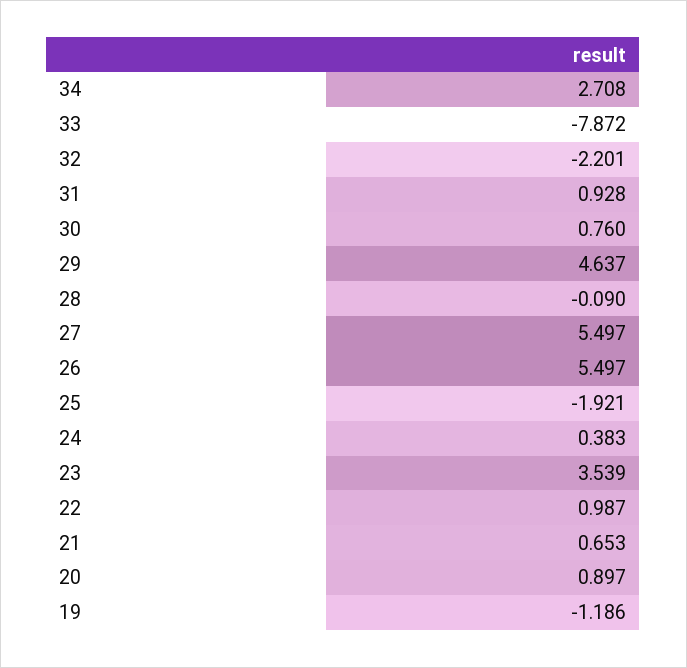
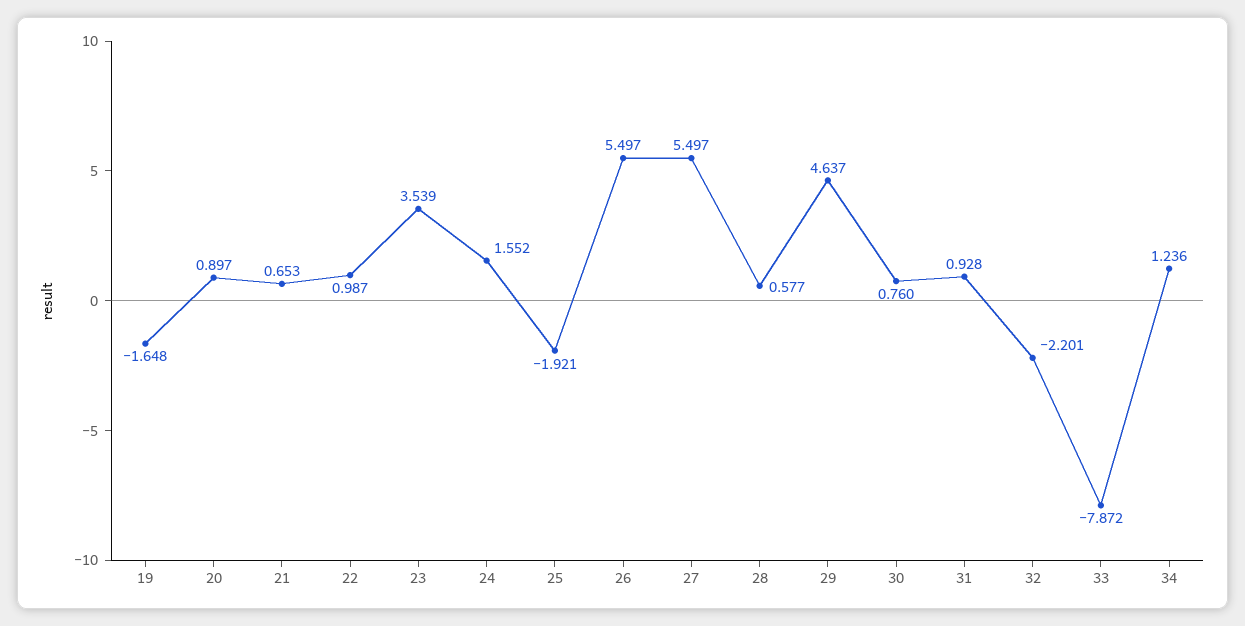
  {
-   "34": 2.708,
+   "34": 1.236,
    "33": -7.872,
    "32": -2.201,
    "31": 0.928,
    "30": 0.76,
    "29": 4.637,
-   "28": -0.09,
+   "28": 0.577,
    "27": 5.497,
    "26": 5.497,
    "25": -1.921,
-   "24": 0.383,
+   "24": 1.552,
    "23": 3.539,
    "22": 0.987,
    "21": 0.653,
    "20": 0.897,
-   "19": -1.186
+   "19": -1.648
  }

